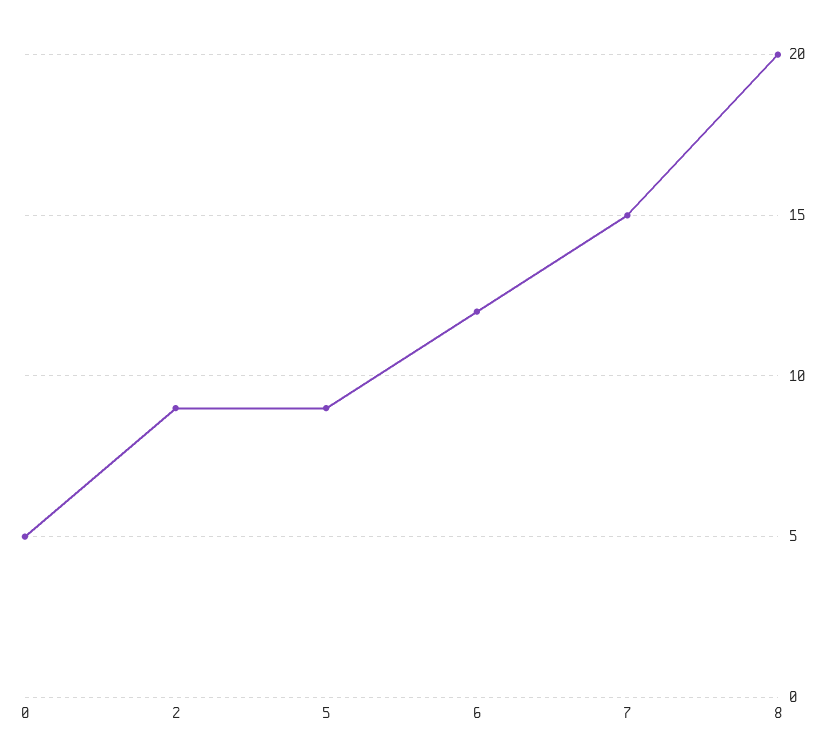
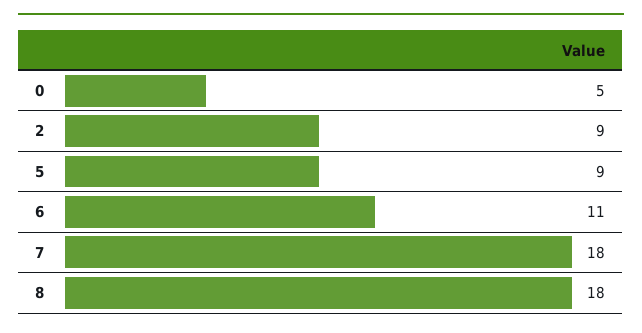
  {
    "0": 5,
    "2": 9,
    "5": 9,
-   "6": 12,
+   "6": 11,
-   "7": 15,
+   "7": 18,
-   "8": 20
+   "8": 18
  }

